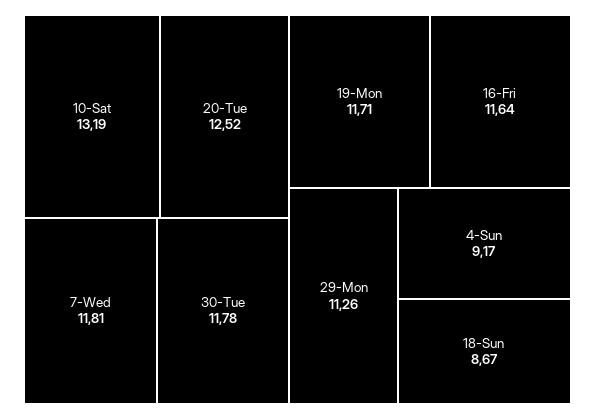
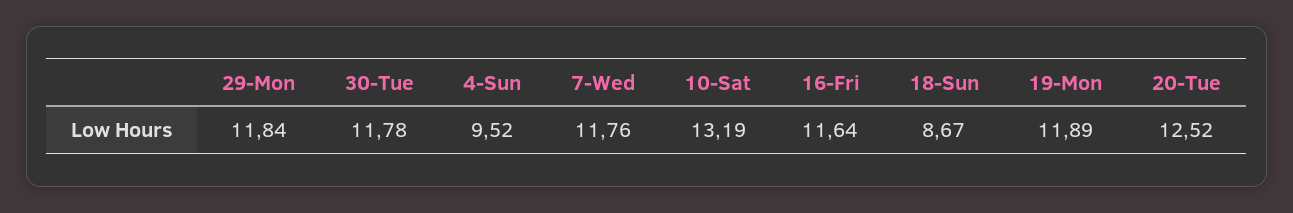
  {
    "10-Sat": 13.19,
    "20-Tue": 12.52,
-   "7-Wed": 11.81,
+   "7-Wed": 11.76,
    "30-Tue": 11.78,
-   "19-Mon": 11.71,
+   "19-Mon": 11.89,
    "16-Fri": 11.64,
-   "29-Mon": 11.26,
+   "29-Mon": 11.84,
-   "4-Sun": 9.17,
+   "4-Sun": 9.52,
    "18-Sun": 8.67
  }

